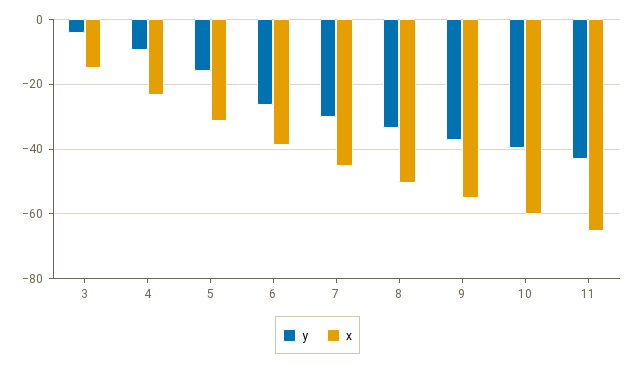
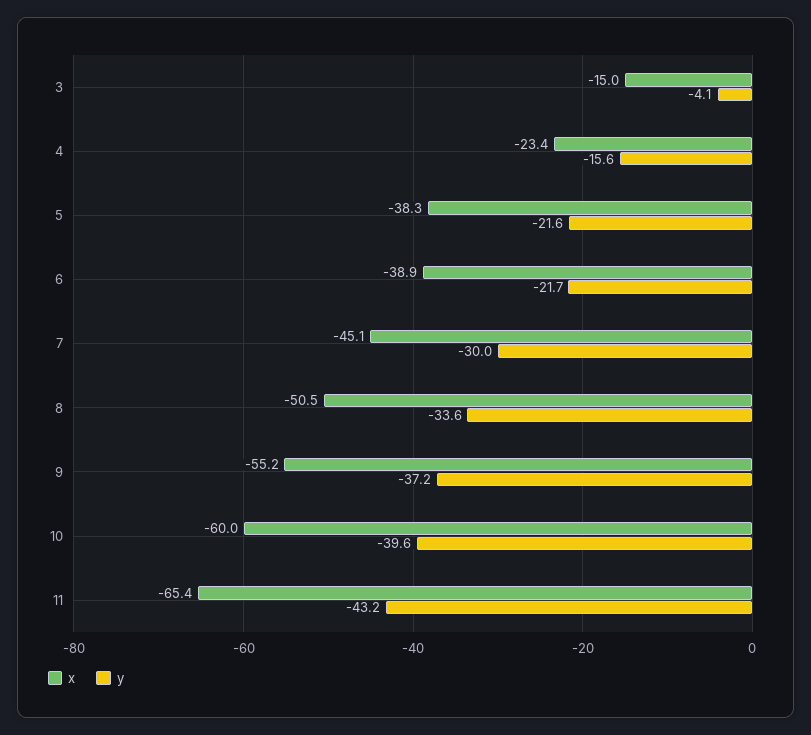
  {
    "y": {
      "3": -4.1,
-     "4": -10,
+     "4": -15.6,
-     "5": -16,
+     "5": -21.6,
-     "6": -26,
+     "6": -21.7,
      "7": -30,
      "8": -33.6,
      "9": -37.2,
      "10": -39.6,
      "11": -43.2
    },
    "x": {
      "3": -15,
      "4": -23.4,
-     "5": -32,
+     "5": -38.3,
      "6": -38.9,
      "7": -45.1,
      "8": -50.5,
      "9": -55.2,
      "10": -60,
      "11": -65.4
    }
  }

